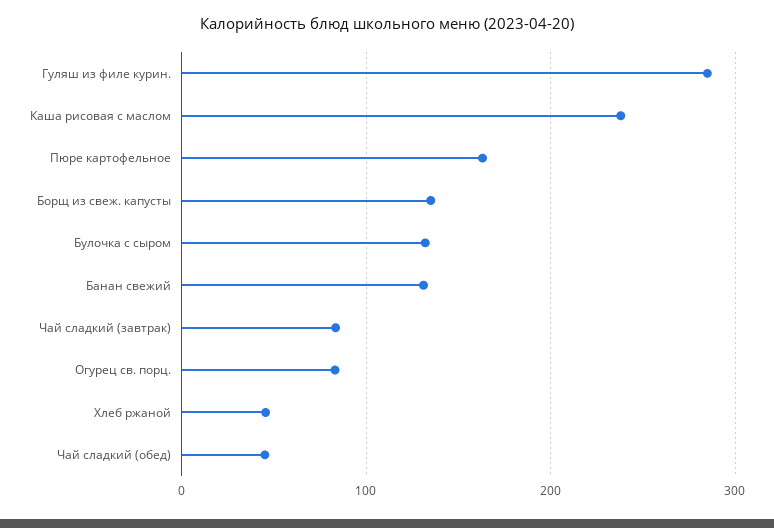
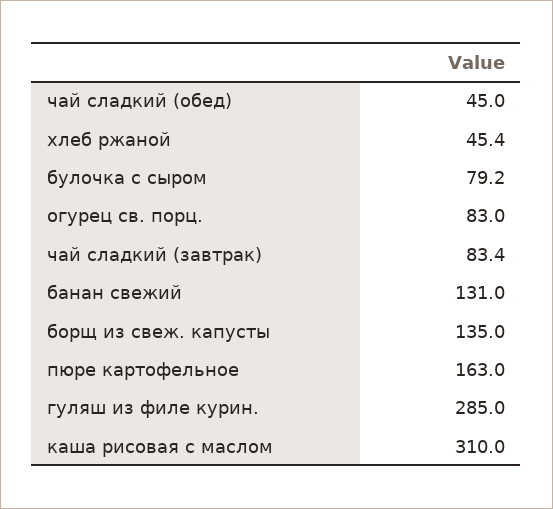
  {
    "Гуляш из филе курин.": 285,
-   "Каша рисовая с маслом": 240,
+   "Каша рисовая с маслом": 310,
    "Пюре картофельное": 163,
    "Борщ из свеж. капусты": 135,
-   "Булочка с сыром": 130,
+   "Булочка с сыром": 79.2,
    "Банан свежий": 131,
    "Чай сладкий (завтрак)": 83.4,
    "Огурец св. порц.": 83,
    "Хлеб ржаной": 45.4,
    "Чай сладкий (обед)": 45
  }

